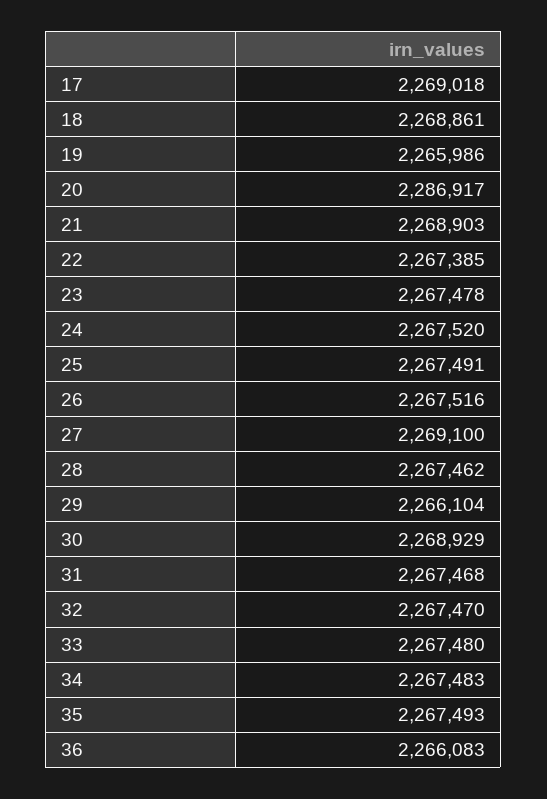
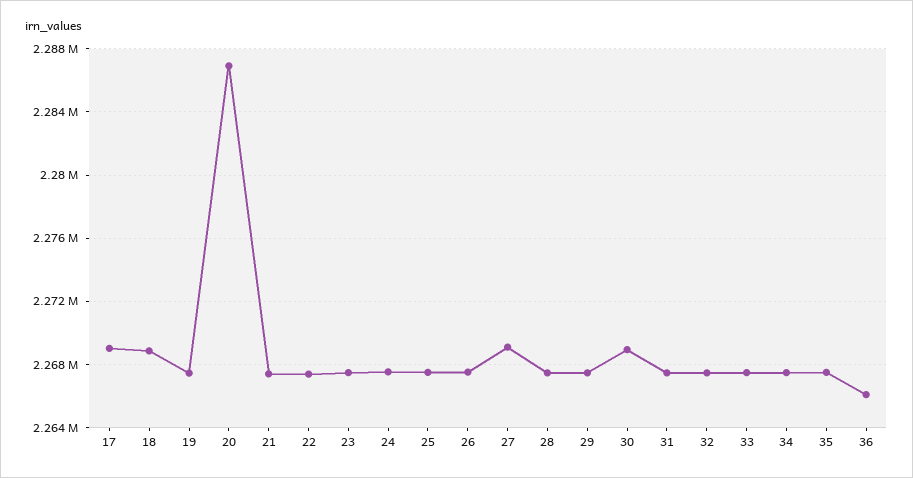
  {
    "17": 2269018,
    "18": 2268861,
-   "19": 2265986,
+   "19": 2267500,
    "20": 2286917,
-   "21": 2268903,
+   "21": 2267500,
    "22": 2267385,
    "23": 2267478,
    "24": 2267520,
    "25": 2267491,
    "26": 2267516,
    "27": 2269100,
    "28": 2267462,
-   "29": 2266104,
+   "29": 2267500,
    "30": 2268929,
    "31": 2267468,
    "32": 2267470,
    "33": 2267480,
    "34": 2267483,
    "35": 2267493,
    "36": 2266083
  }

